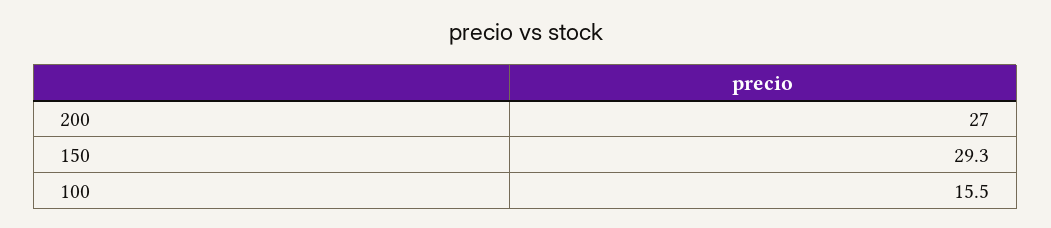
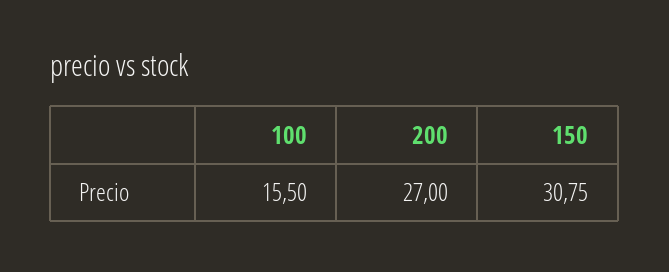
  {
    "200": 27,
-   "150": 29.3,
+   "150": 30.75,
    "100": 15.5
  }

